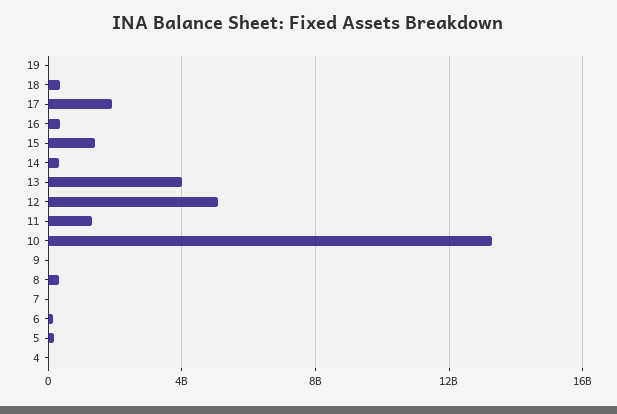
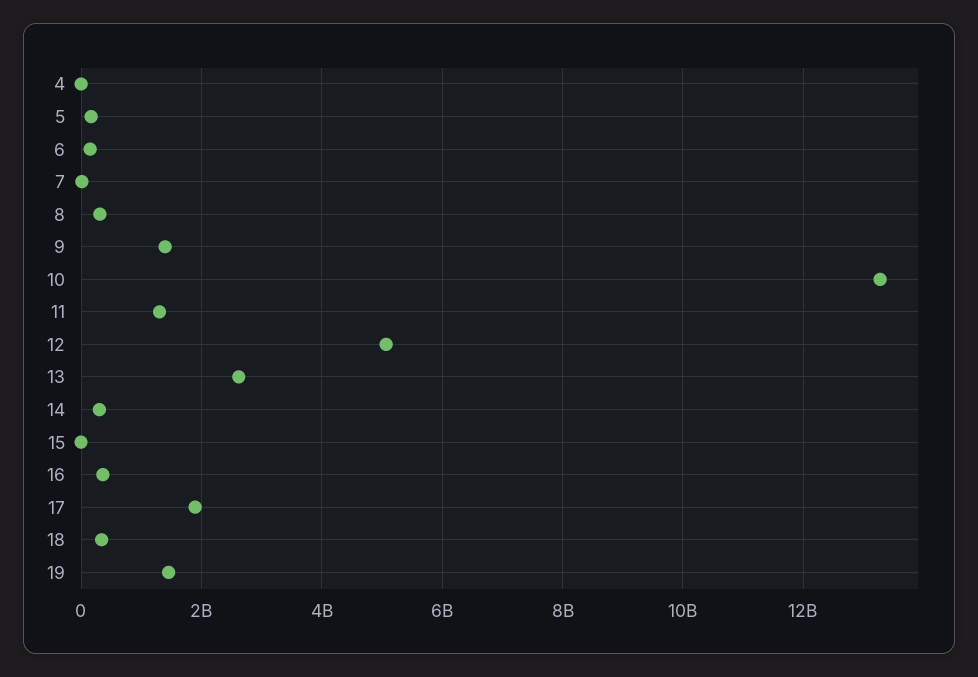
  {
-   "19": 0,
+   "19": 1400000000,
    "18": 400000000,
    "17": 1800000000,
    "16": 400000000,
-   "15": 1500000000,
+   "15": 0,
    "14": 400000000,
-   "13": 4000000000,
+   "13": 2600000000,
    "12": 5000000000,
    "11": 1400000000,
    "10": 13200000000,
-   "9": 0,
+   "9": 1400000000,
    "8": 400000000,
    "7": 0,
    "6": 200000000,
    "5": 200000000,
    "4": 0
  }

